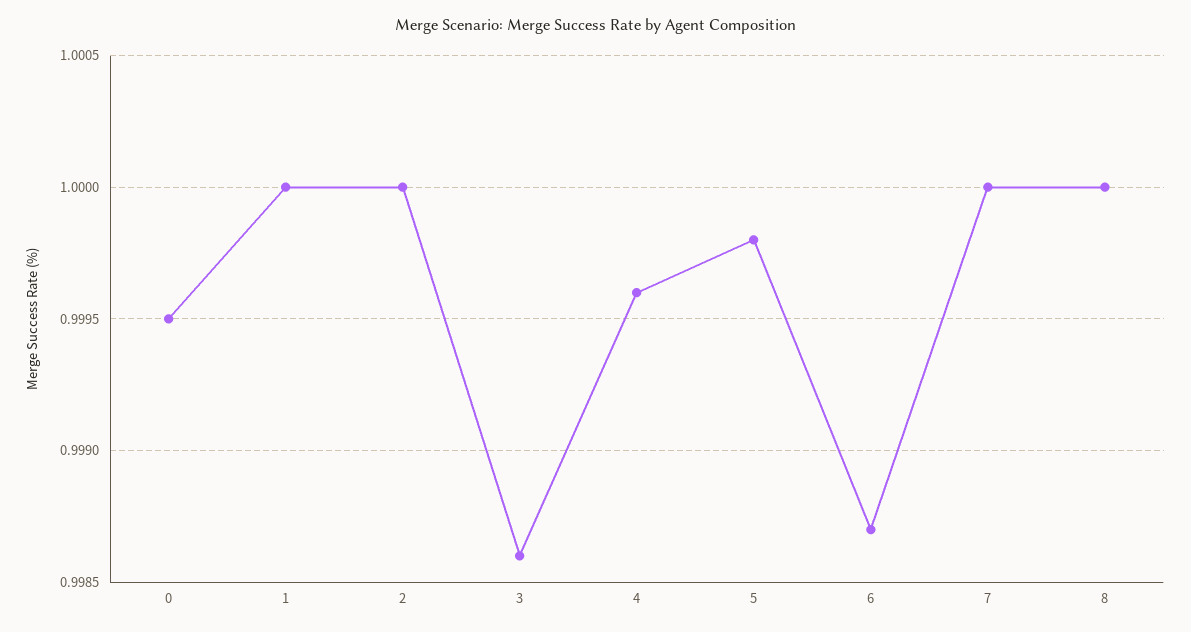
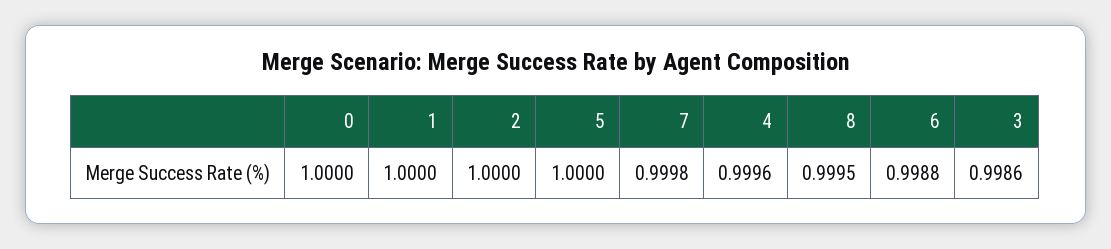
  {
-   "0": 0.9995,
+   "0": 1,
    "1": 1,
    "2": 1,
    "3": 0.9986,
    "4": 0.9996,
-   "5": 0.9998,
+   "5": 1,
-   "6": 0.9987,
+   "6": 0.9988,
-   "7": 1,
+   "7": 0.9998,
-   "8": 1
+   "8": 0.9995
  }

